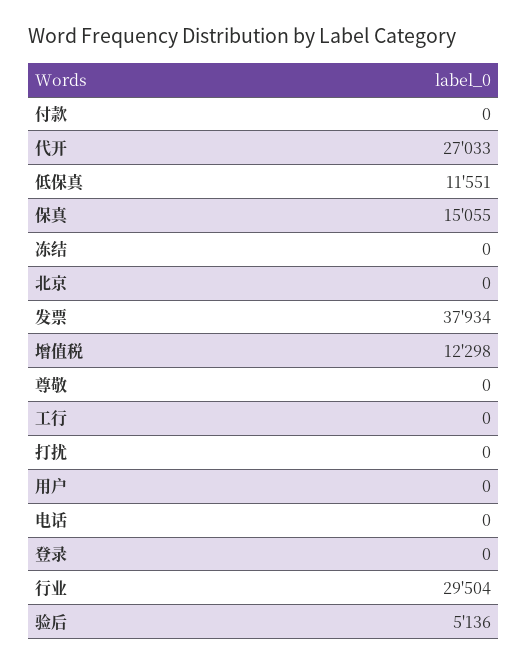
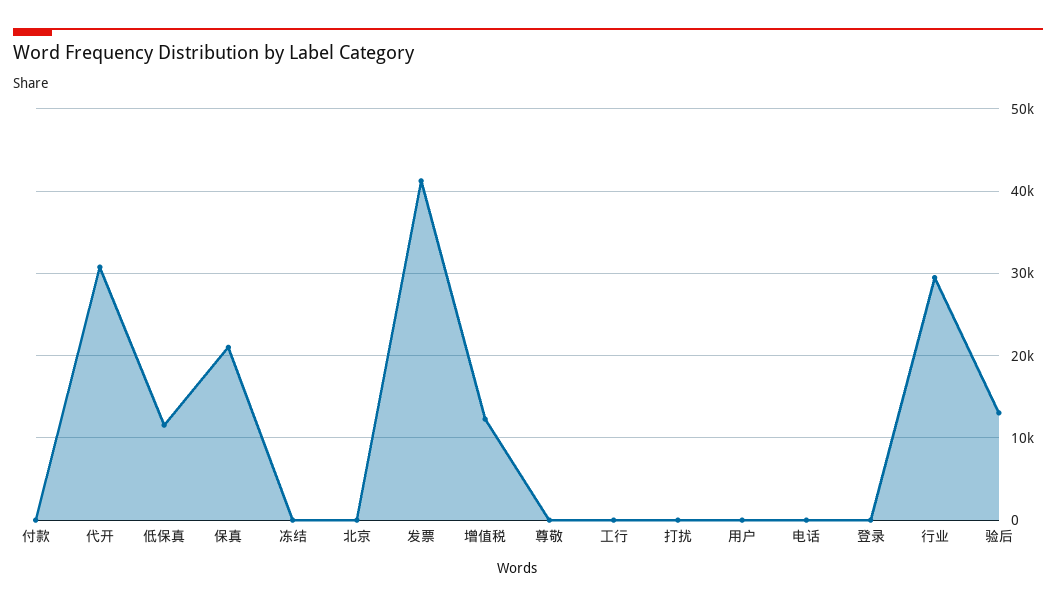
  {
    "付款": 0,
-   "代开": 27033,
+   "代开": 31000,
    "低保真": 11551,
-   "保真": 15055,
+   "保真": 21000,
    "冻结": 0,
    "北京": 0,
-   "发票": 37934,
+   "发票": 41000,
    "增值税": 12298,
    "尊敬": 0,
    "工行": 0,
    "打扰": 0,
    "用户": 0,
    "电话": 0,
    "登录": 0,
    "行业": 29504,
-   "验后": 5136
+   "验后": 13000
  }

